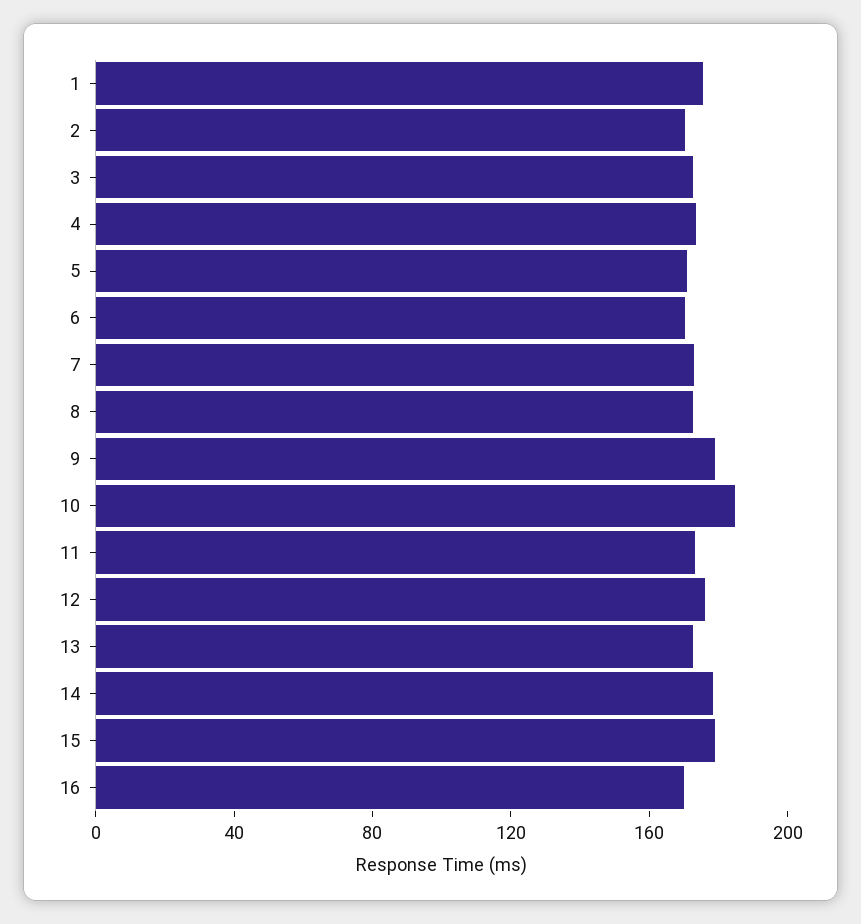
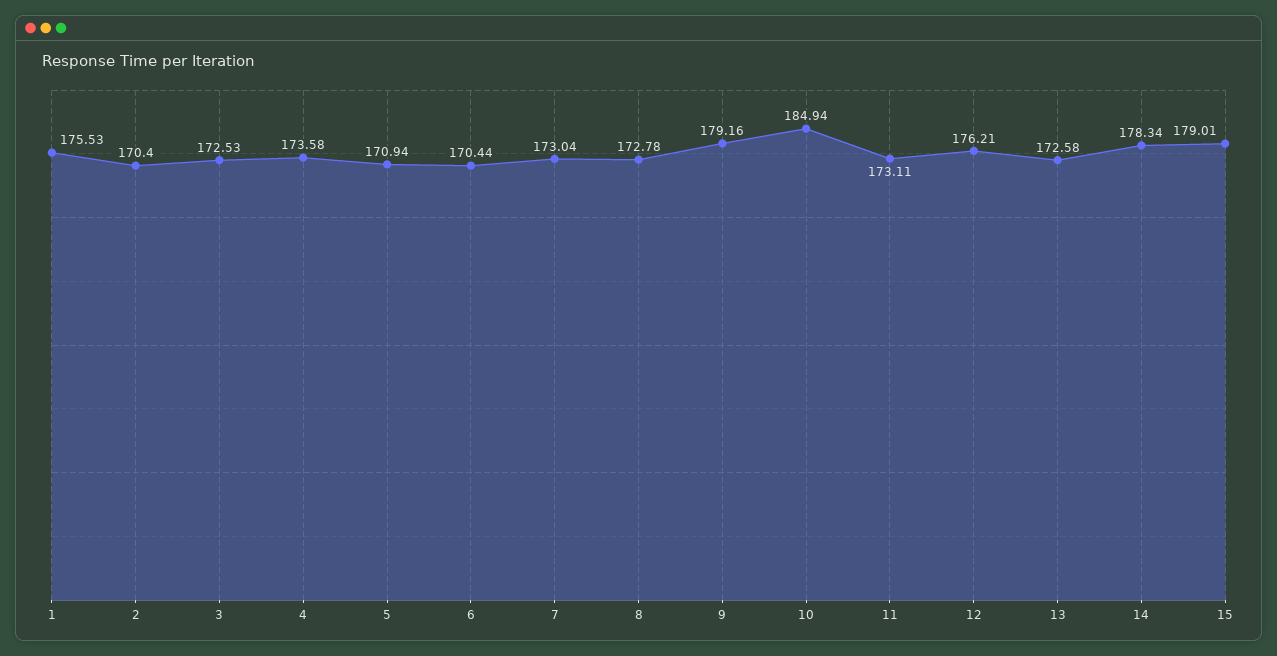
  {
    "1": 175.53,
    "2": 170.4,
    "3": 172.53,
    "4": 173.58,
    "5": 170.94,
    "6": 170.44,
    "7": 173.04,
    "8": 172.78,
    "9": 179.16,
    "10": 184.94,
    "11": 173.11,
    "12": 176.21,
    "13": 172.58,
    "14": 178.34,
-   "15": 179.01,
+   "15": 179.01
-   "16": 170
  }

